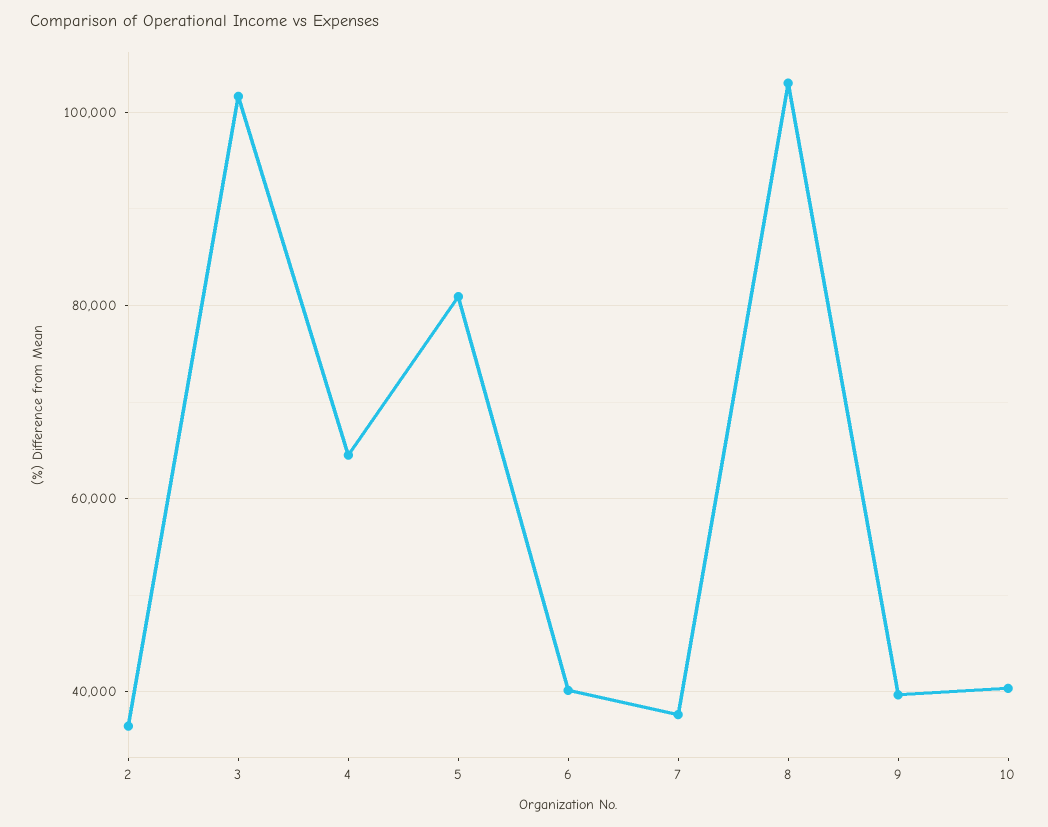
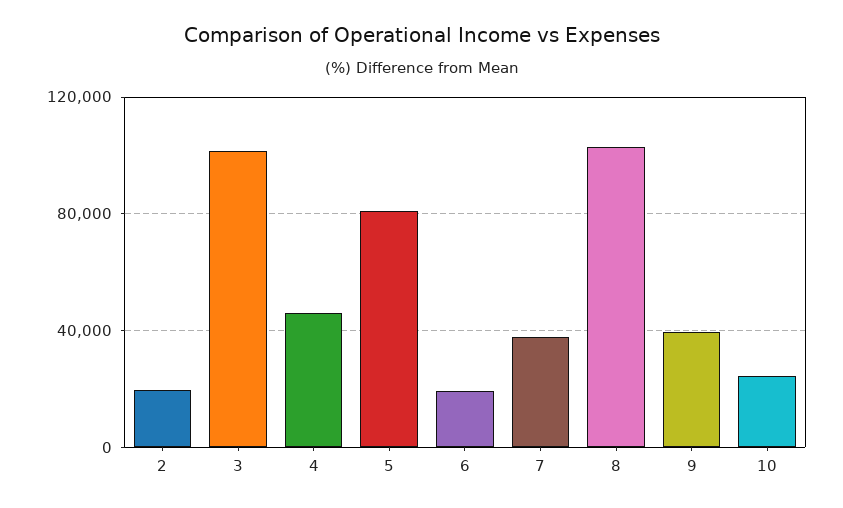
  {
-   "2": 36000,
+   "2": 20000,
    "3": 102000,
-   "4": 64000,
+   "4": 45000,
    "5": 80000,
-   "6": 40000,
+   "6": 20000,
    "7": 38000,
    "8": 104000,
    "9": 40000,
-   "10": 40000
+   "10": 25000
  }

